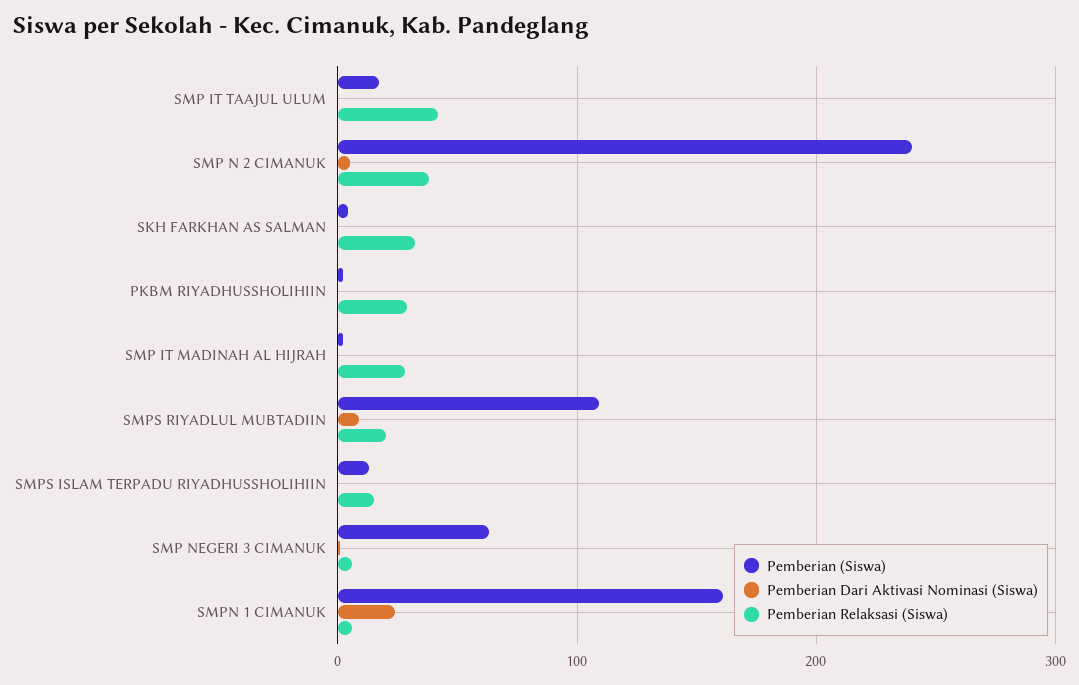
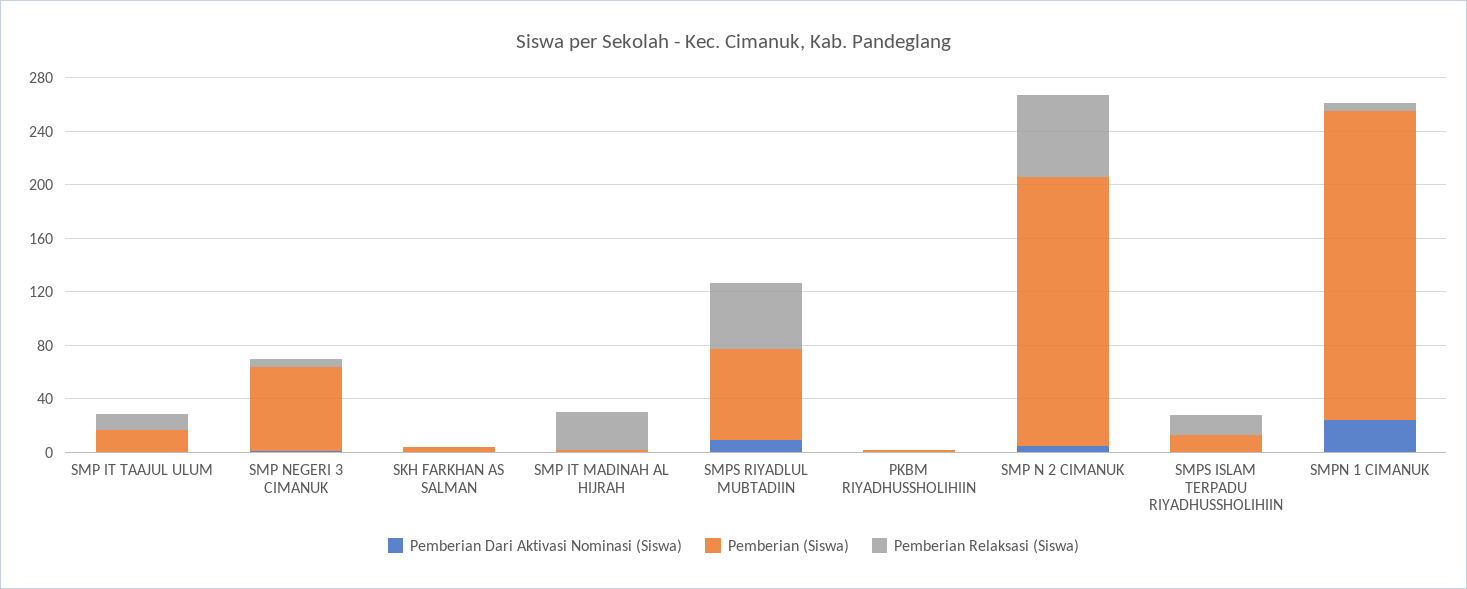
  {
    "Pemberian (Siswa)": {
      "SMP IT TAAJUL ULUM": 20,
-     "SMP N 2 CIMANUK": 240,
+     "SMP N 2 CIMANUK": 200,
      "SKH FARKHAN AS SALMAN": 0,
      "PKBM RIYADHUSSHOLIHIIN": 0,
      "SMP IT MADINAH AL HIJRAH": 0,
-     "SMPS RIYADLUL MUBTADIIN": 110,
+     "SMPS RIYADLUL MUBTADIIN": 70,
      "SMPS ISLAM TERPADU RIYADHUSSHOLIHIIN": 10,
      "SMP NEGERI 3 CIMANUK": 60,
-     "SMPN 1 CIMANUK": 160
+     "SMPN 1 CIMANUK": 230
    },
    "Pemberian Dari Aktivasi Nominasi (Siswa)": {
      "SMP IT TAAJUL ULUM": 0,
      "SMP N 2 CIMANUK": 10,
      "SKH FARKHAN AS SALMAN": 0,
      "PKBM RIYADHUSSHOLIHIIN": 0,
      "SMP IT MADINAH AL HIJRAH": 0,
      "SMPS RIYADLUL MUBTADIIN": 10,
      "SMPS ISLAM TERPADU RIYADHUSSHOLIHIIN": 0,
      "SMP NEGERI 3 CIMANUK": 0,
      "SMPN 1 CIMANUK": 20
    },
    "Pemberian Relaksasi (Siswa)": {
-     "SMP IT TAAJUL ULUM": 40,
+     "SMP IT TAAJUL ULUM": 10,
-     "SMP N 2 CIMANUK": 40,
+     "SMP N 2 CIMANUK": 60,
-     "SKH FARKHAN AS SALMAN": 30,
+     "SKH FARKHAN AS SALMAN": 0,
-     "PKBM RIYADHUSSHOLIHIIN": 30,
+     "PKBM RIYADHUSSHOLIHIIN": 0,
      "SMP IT MADINAH AL HIJRAH": 30,
-     "SMPS RIYADLUL MUBTADIIN": 20,
+     "SMPS RIYADLUL MUBTADIIN": 50,
      "SMPS ISLAM TERPADU RIYADHUSSHOLIHIIN": 20,
      "SMP NEGERI 3 CIMANUK": 10,
      "SMPN 1 CIMANUK": 10
    }
  }

